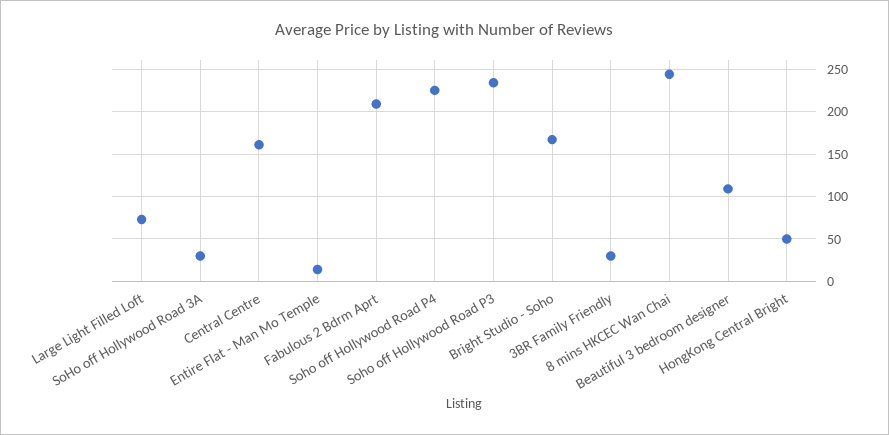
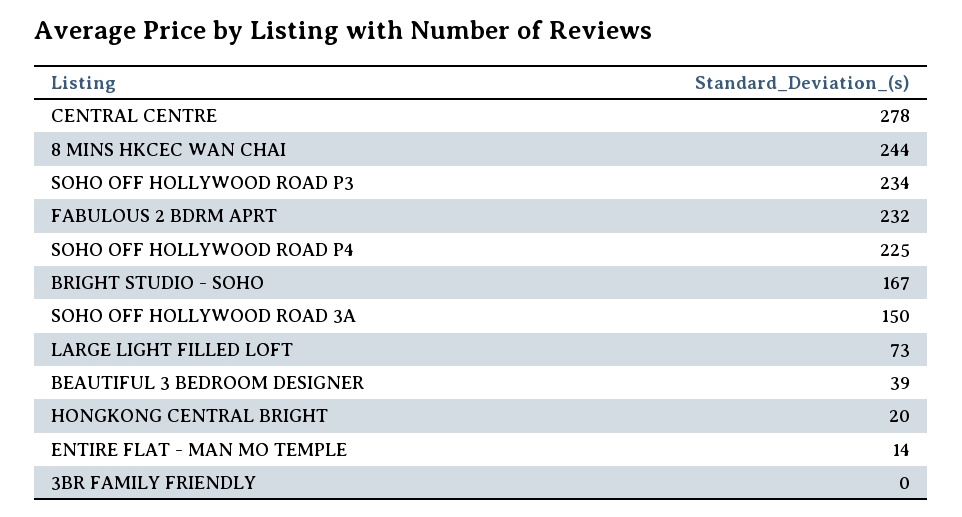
  {
    "Large Light Filled Loft": 73,
-   "SoHo off Hollywood Road 3A": 30,
+   "SoHo off Hollywood Road 3A": 150,
-   "Central Centre": 160,
+   "Central Centre": 278,
    "Entire Flat - Man Mo Temple": 14,
-   "Fabulous 2 Bdrm Aprt": 210,
+   "Fabulous 2 Bdrm Aprt": 232,
    "Soho off Hollywood Road P4": 225,
    "Soho off Hollywood Road P3": 234,
    "Bright Studio - Soho": 167,
-   "3BR Family Friendly": 30,
+   "3BR Family Friendly": 0,
    "8 mins HKCEC Wan Chai": 244,
-   "Beautiful 3 bedroom designer": 110,
+   "Beautiful 3 bedroom designer": 39,
-   "HongKong Central Bright": 50
+   "HongKong Central Bright": 20
  }

